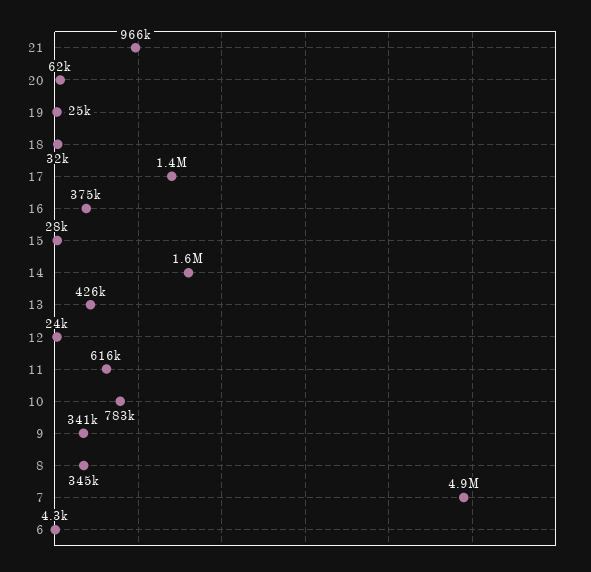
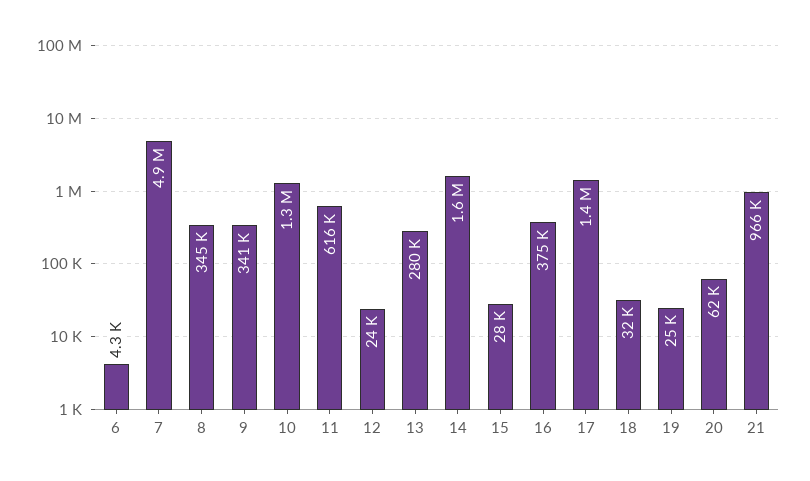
  {
    "21": 966000,
    "20": 62000,
    "19": 25000,
    "18": 32000,
    "17": 1400000,
    "16": 375000,
    "15": 28000,
    "14": 1600000,
-   "13": 426000,
+   "13": 280000,
    "12": 24000,
    "11": 616000,
-   "10": 783000,
+   "10": 1300000,
    "9": 341000,
    "8": 345000,
    "7": 4900000,
    "6": 4300
  }

